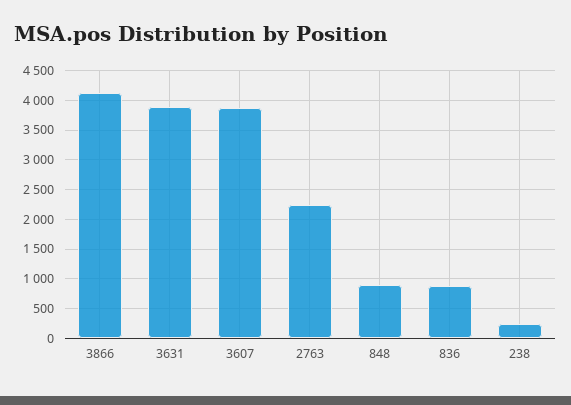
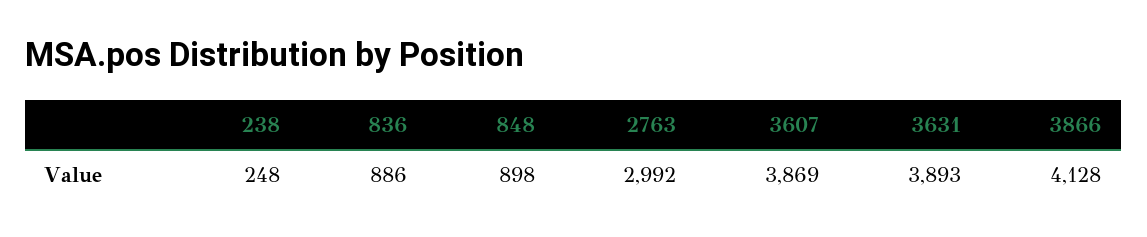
  {
    "3866": 4128,
    "3631": 3893,
    "3607": 3869,
-   "2763": 2250,
+   "2763": 2992,
    "848": 898,
    "836": 886,
    "238": 248
  }

